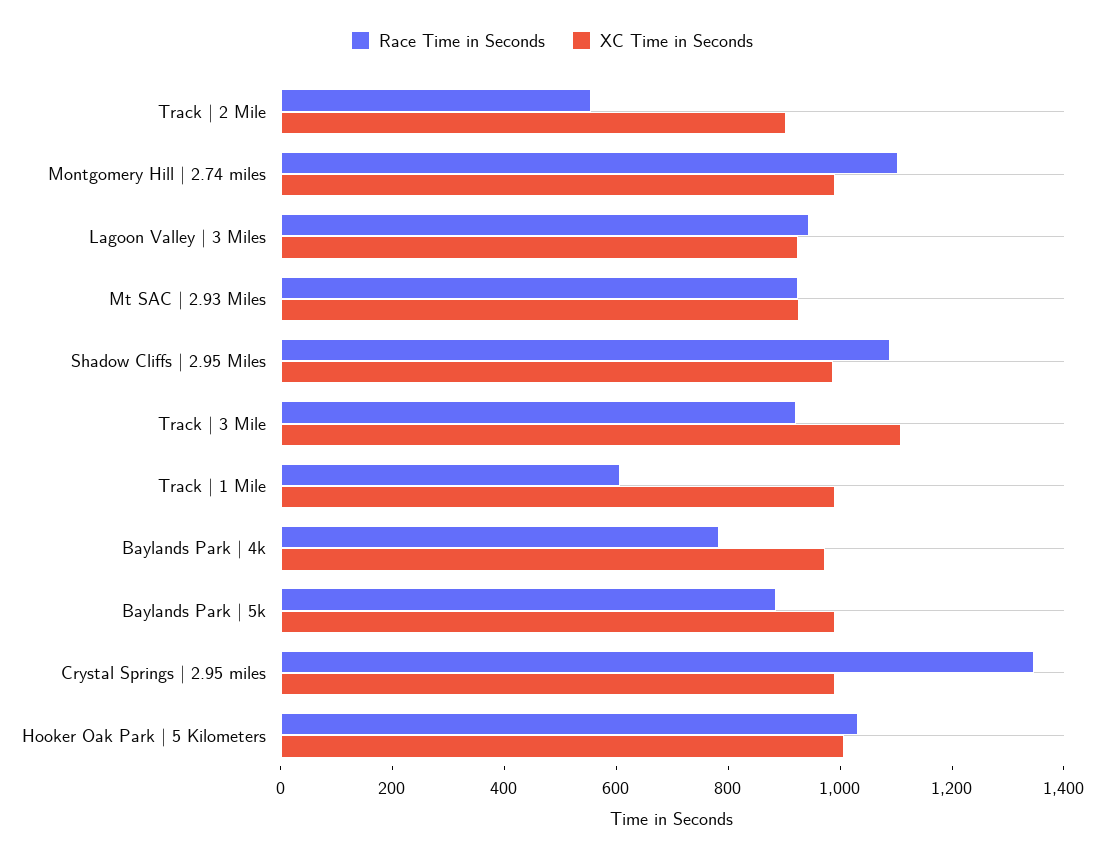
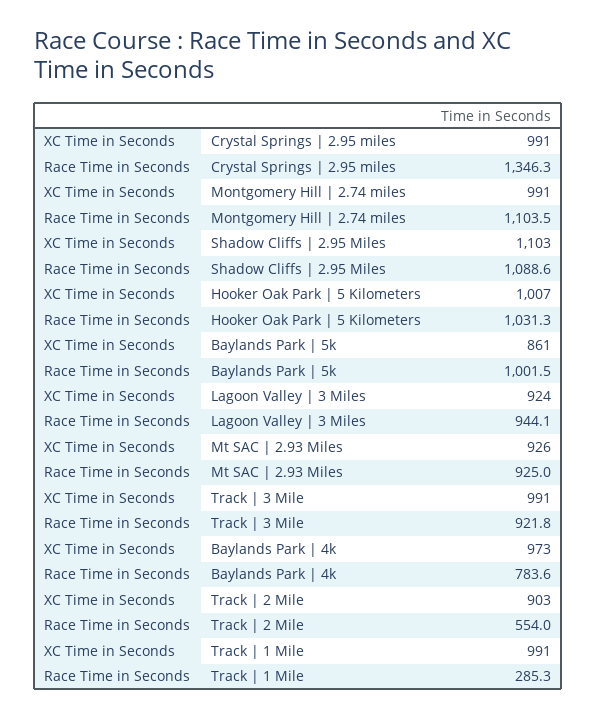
  {
    "Race Time in Seconds": {
      "Track | 2 Mile": 554,
      "Montgomery Hill | 2.74 miles": 1103.5,
      "Lagoon Valley | 3 Miles": 944.1,
      "Mt SAC | 2.93 Miles": 925,
      "Shadow Cliffs | 2.95 Miles": 1088.6,
      "Track | 3 Mile": 921.8,
-     "Track | 1 Mile": 600,
+     "Track | 1 Mile": 285.3,
      "Baylands Park | 4k": 783.6,
-     "Baylands Park | 5k": 900,
+     "Baylands Park | 5k": 1001.5,
      "Crystal Springs | 2.95 miles": 1346.3,
      "Hooker Oak Park | 5 Kilometers": 1031.3
    },
    "XC Time in Seconds": {
      "Track | 2 Mile": 903,
      "Montgomery Hill | 2.74 miles": 991,
      "Lagoon Valley | 3 Miles": 924,
      "Mt SAC | 2.93 Miles": 926,
-     "Shadow Cliffs | 2.95 Miles": 1000,
+     "Shadow Cliffs | 2.95 Miles": 1103,
-     "Track | 3 Mile": 1100,
+     "Track | 3 Mile": 991,
      "Track | 1 Mile": 991,
      "Baylands Park | 4k": 973,
-     "Baylands Park | 5k": 1000,
+     "Baylands Park | 5k": 861,
      "Crystal Springs | 2.95 miles": 991,
      "Hooker Oak Park | 5 Kilometers": 1007
    }
  }

